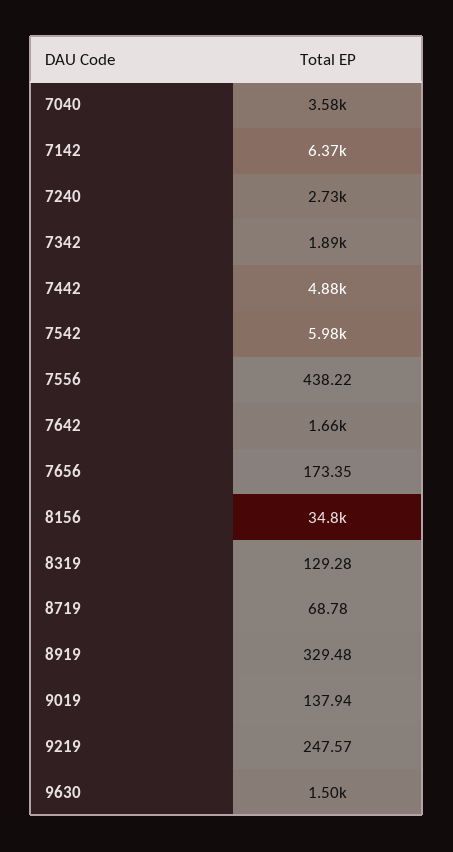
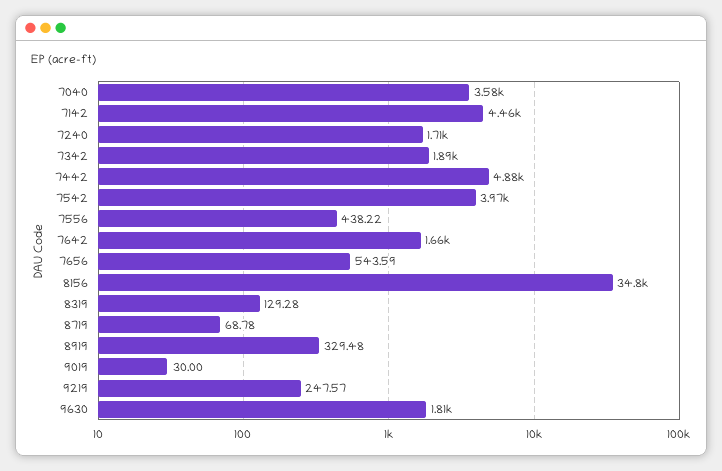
  {
    "7040": 3580,
-   "7142": 6370,
+   "7142": 4460,
-   "7240": 2730,
+   "7240": 1710,
    "7342": 1890,
    "7442": 4880,
-   "7542": 5980,
+   "7542": 3970,
    "7556": 438.22,
    "7642": 1660,
-   "7656": 173.35,
+   "7656": 543.59,
    "8156": 34800,
    "8319": 129.28,
    "8719": 68.78,
    "8919": 329.48,
-   "9019": 137.94,
+   "9019": 30,
    "9219": 247.57,
-   "9630": 1500
+   "9630": 1810
  }

